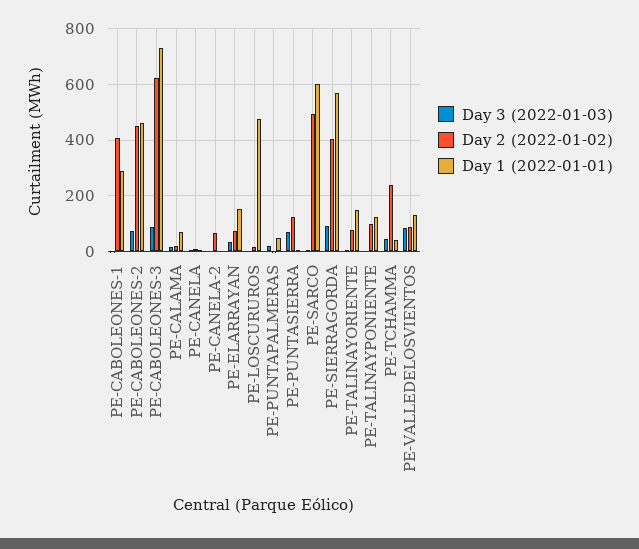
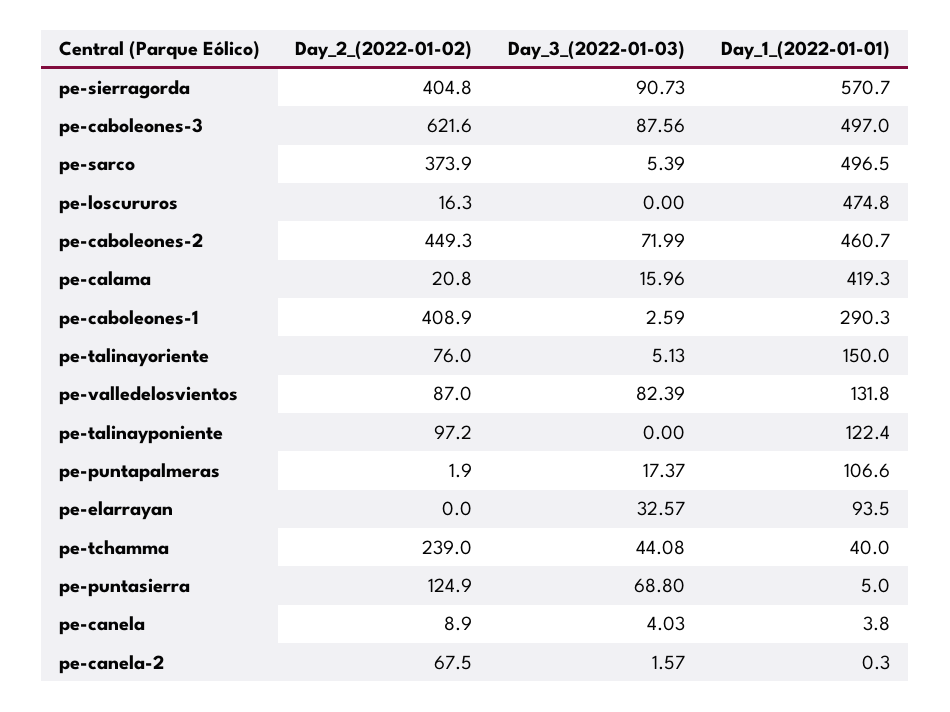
  {
    "Day 3 (2022-01-03)": {
      "PE-CABOLEONES-1": 2.59,
      "PE-CABOLEONES-2": 71.99,
      "PE-CABOLEONES-3": 87.56,
      "PE-CALAMA": 15.96,
      "PE-CANELA": 4.03,
      "PE-CANELA-2": 1.57,
      "PE-ELARRAYAN": 32.57,
      "PE-LOSCURUROS": 0,
      "PE-PUNTAPALMERAS": 17.37,
      "PE-PUNTASIERRA": 68.8,
      "PE-SARCO": 5.39,
      "PE-SIERRAGORDA": 90.73,
      "PE-TALINAYORIENTE": 5.13,
      "PE-TALINAYPONIENTE": 0,
      "PE-TCHAMMA": 44.08,
      "PE-VALLEDELOSVIENTOS": 82.39
    },
    "Day 2 (2022-01-02)": {
      "PE-CABOLEONES-1": 408.9,
      "PE-CABOLEONES-2": 449.3,
      "PE-CABOLEONES-3": 621.6,
      "PE-CALAMA": 20.8,
      "PE-CANELA": 8.9,
      "PE-CANELA-2": 67.5,
-     "PE-ELARRAYAN": 75,
+     "PE-ELARRAYAN": 0,
      "PE-LOSCURUROS": 16.3,
      "PE-PUNTAPALMERAS": 1.9,
      "PE-PUNTASIERRA": 124.9,
-     "PE-SARCO": 500,
+     "PE-SARCO": 373.9,
      "PE-SIERRAGORDA": 404.8,
      "PE-TALINAYORIENTE": 76,
      "PE-TALINAYPONIENTE": 97.2,
      "PE-TCHAMMA": 239,
      "PE-VALLEDELOSVIENTOS": 87
    },
    "Day 1 (2022-01-01)": {
      "PE-CABOLEONES-1": 290.3,
      "PE-CABOLEONES-2": 460.7,
-     "PE-CABOLEONES-3": 725,
+     "PE-CABOLEONES-3": 497,
-     "PE-CALAMA": 75,
+     "PE-CALAMA": 419.3,
      "PE-CANELA": 3.8,
      "PE-CANELA-2": 0.3,
-     "PE-ELARRAYAN": 150,
+     "PE-ELARRAYAN": 93.5,
      "PE-LOSCURUROS": 474.8,
-     "PE-PUNTAPALMERAS": 50,
+     "PE-PUNTAPALMERAS": 106.6,
      "PE-PUNTASIERRA": 5,
-     "PE-SARCO": 600,
+     "PE-SARCO": 496.5,
      "PE-SIERRAGORDA": 570.7,
      "PE-TALINAYORIENTE": 150,
      "PE-TALINAYPONIENTE": 122.4,
      "PE-TCHAMMA": 40,
      "PE-VALLEDELOSVIENTOS": 131.8
    }
  }

